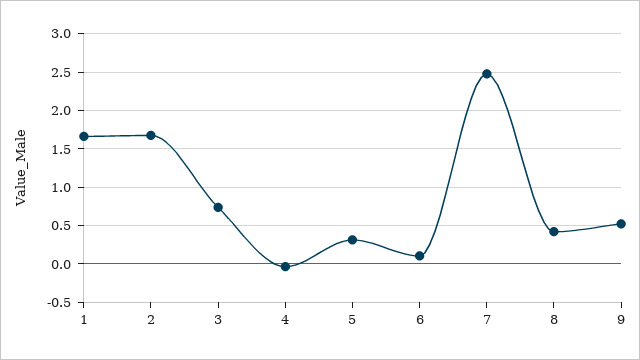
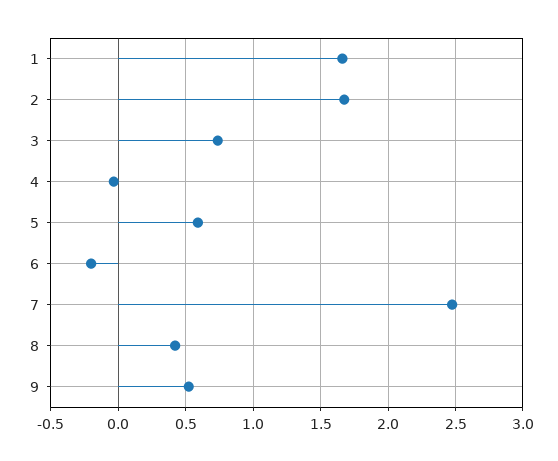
  {
    "1": 1.65,
    "2": 1.7,
    "3": 0.75,
    "4": -0.05,
-   "5": 0.3,
+   "5": 0.6,
-   "6": 0.1,
+   "6": -0.2,
    "7": 2.5,
    "8": 0.4,
    "9": 0.5
  }

